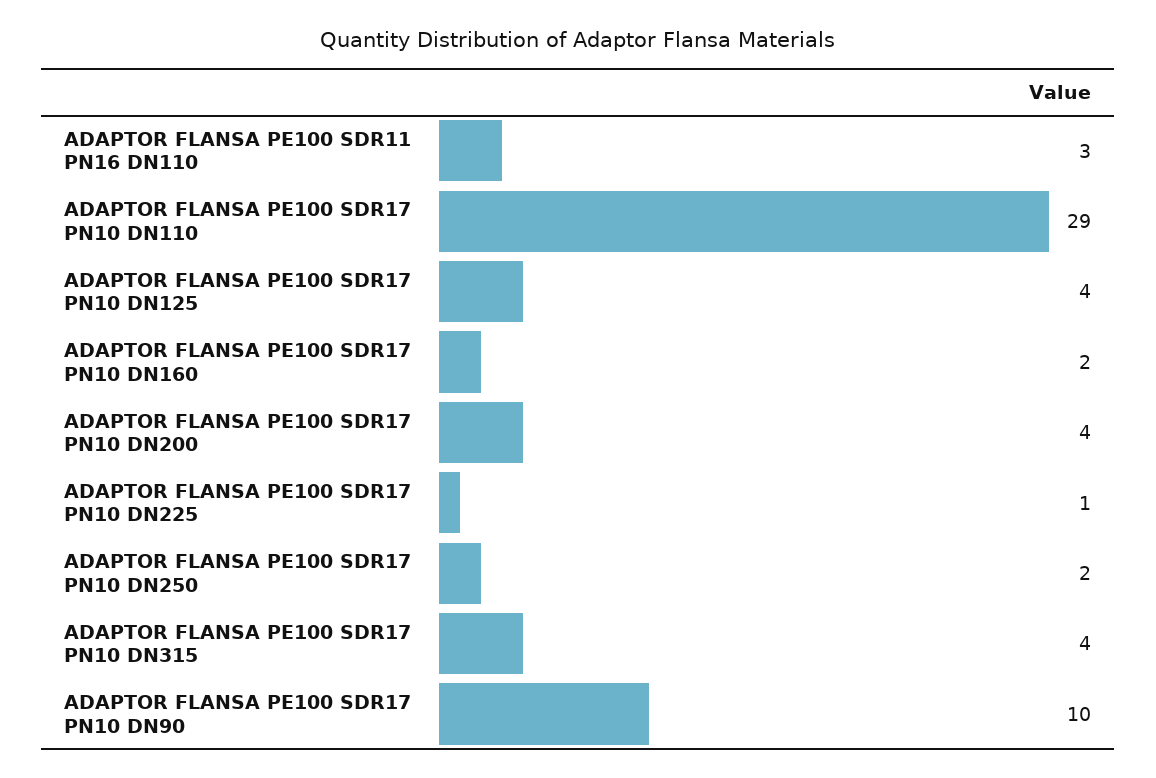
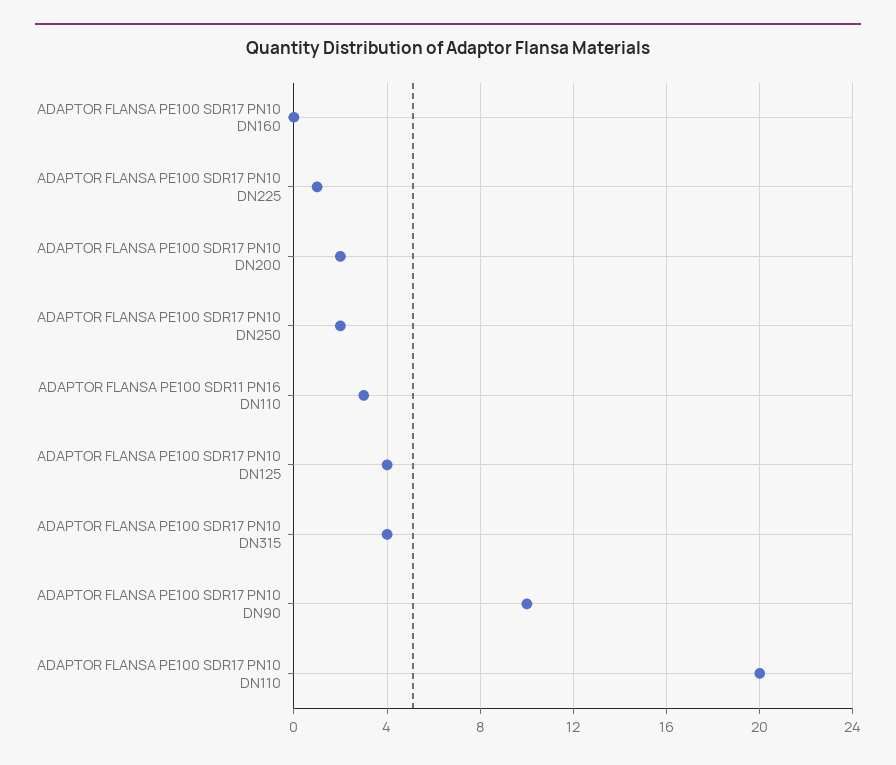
  {
    "ADAPTOR FLANSA PE100 SDR11 PN16 DN110": 3,
-   "ADAPTOR FLANSA PE100 SDR17 PN10 DN110": 29,
+   "ADAPTOR FLANSA PE100 SDR17 PN10 DN110": 20,
    "ADAPTOR FLANSA PE100 SDR17 PN10 DN125": 4,
-   "ADAPTOR FLANSA PE100 SDR17 PN10 DN160": 2,
+   "ADAPTOR FLANSA PE100 SDR17 PN10 DN160": 0,
-   "ADAPTOR FLANSA PE100 SDR17 PN10 DN200": 4,
+   "ADAPTOR FLANSA PE100 SDR17 PN10 DN200": 2,
    "ADAPTOR FLANSA PE100 SDR17 PN10 DN225": 1,
    "ADAPTOR FLANSA PE100 SDR17 PN10 DN250": 2,
    "ADAPTOR FLANSA PE100 SDR17 PN10 DN315": 4,
    "ADAPTOR FLANSA PE100 SDR17 PN10 DN90": 10
  }

